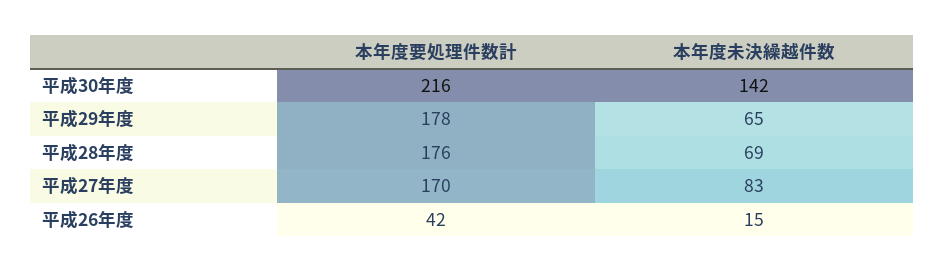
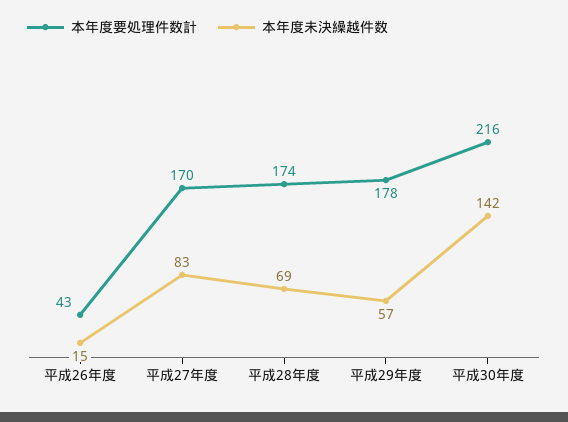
  {
    "本年度要処理件数計": {
      "平成30年度": 216,
      "平成29年度": 178,
-     "平成28年度": 176,
+     "平成28年度": 174,
      "平成27年度": 170,
-     "平成26年度": 42
+     "平成26年度": 43
    },
    "本年度未決繰越件数": {
      "平成30年度": 142,
-     "平成29年度": 65,
+     "平成29年度": 57,
      "平成28年度": 69,
      "平成27年度": 83,
      "平成26年度": 15
    }
  }

